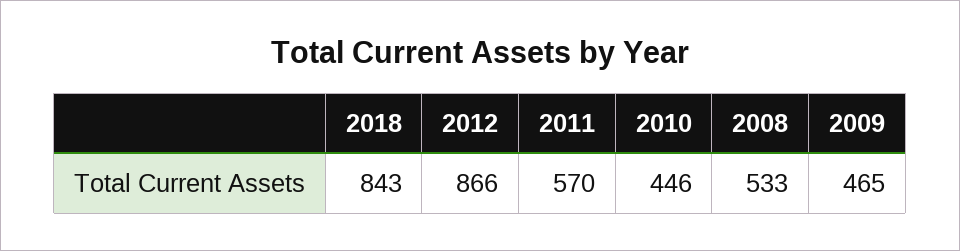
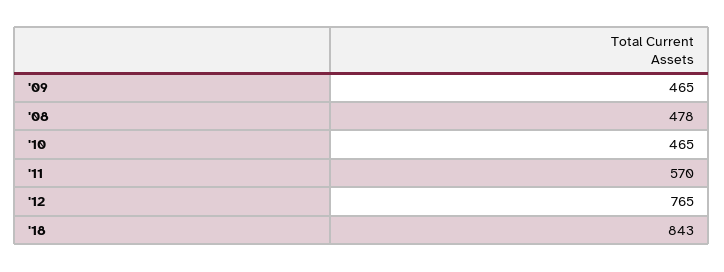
  {
    "2018": 843,
-   "2012": 866,
+   "2012": 765,
    "2011": 570,
-   "2010": 446,
+   "2010": 465,
-   "2008": 533,
+   "2008": 478,
    "2009": 465
  }

